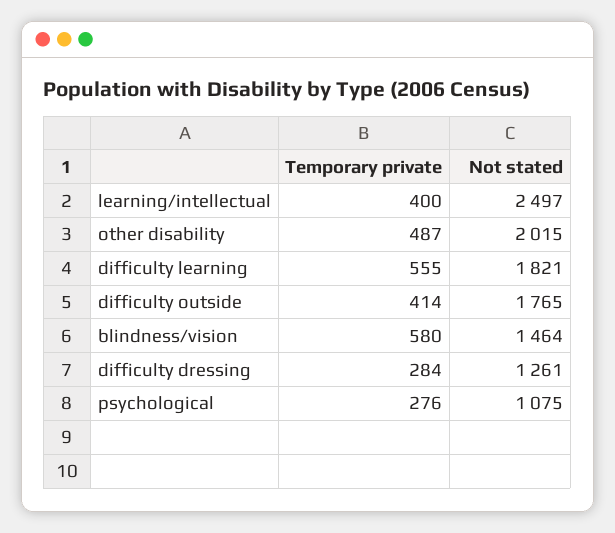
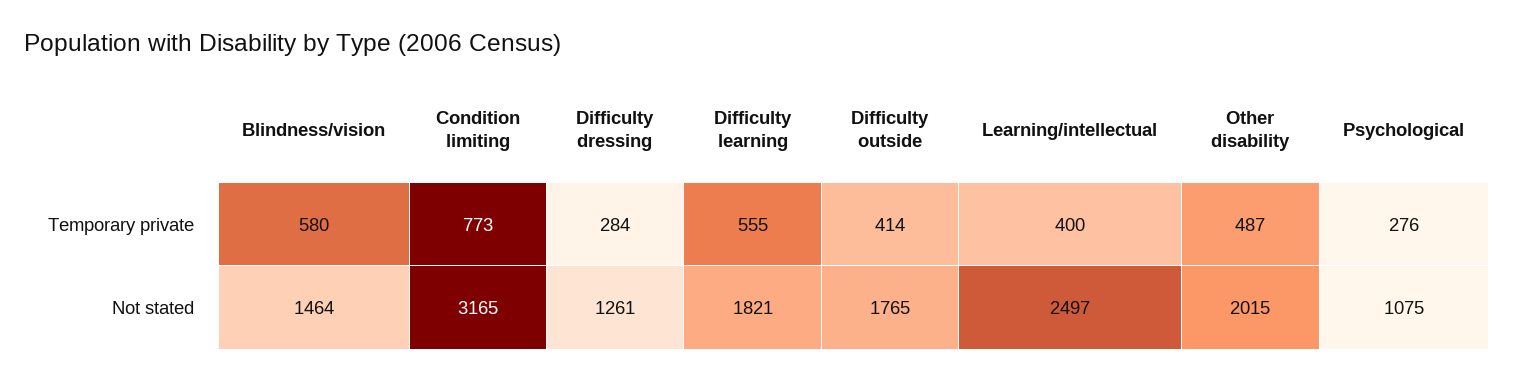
  {
    "Temporary private": {
      "learning/intellectual": 400,
      "other disability": 487,
      "difficulty learning": 555,
      "difficulty outside": 414,
      "blindness/vision": 580,
      "difficulty dressing": 284,
-     "psychological": 276
+     "psychological": 276,
+     "Condition limiting": 773
    },
    "Not stated": {
      "learning/intellectual": 2497,
      "other disability": 2015,
      "difficulty learning": 1821,
      "difficulty outside": 1765,
      "blindness/vision": 1464,
      "difficulty dressing": 1261,
-     "psychological": 1075
+     "psychological": 1075,
+     "Condition limiting": 3165
    }
  }

